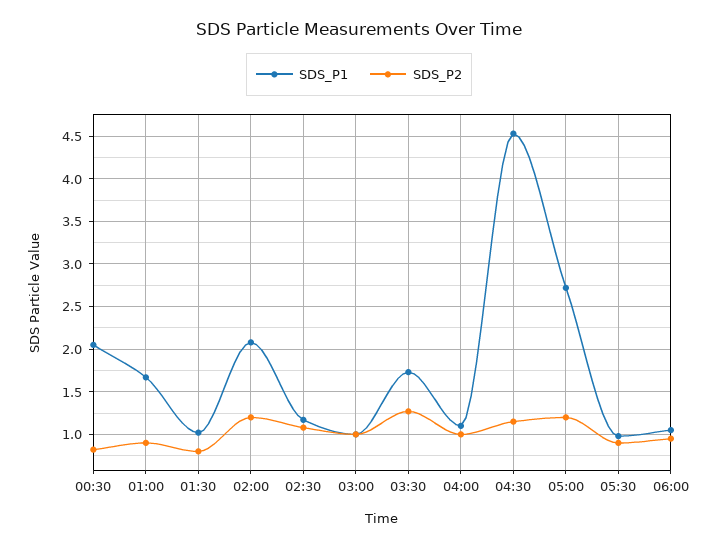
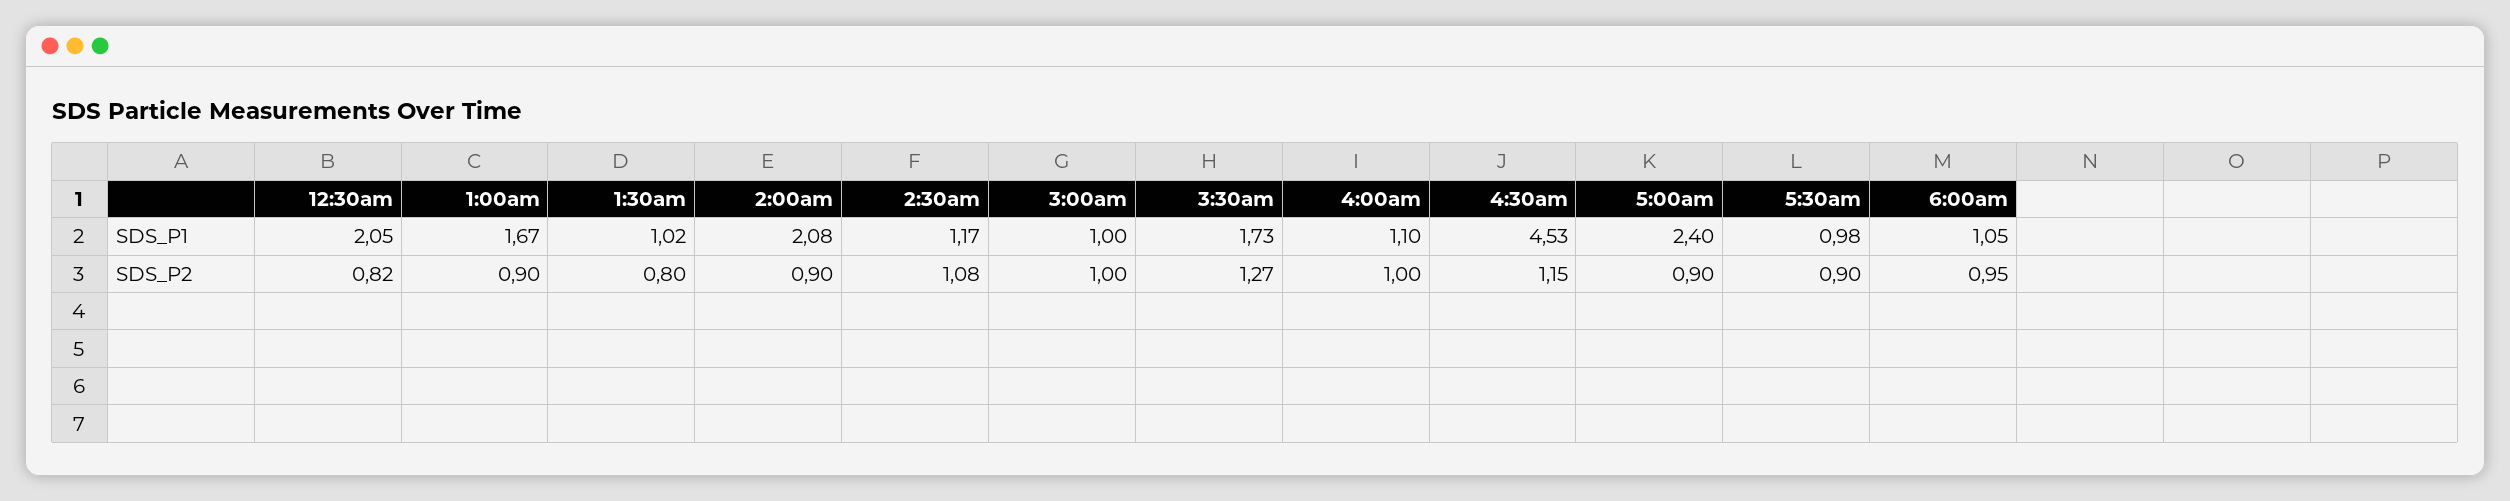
  {
    "SDS_P1": {
      "00:30": 2.05,
      "01:00": 1.67,
      "01:30": 1.02,
      "02:00": 2.08,
      "02:30": 1.17,
      "03:00": 1,
      "03:30": 1.73,
      "04:00": 1.1,
      "04:30": 4.53,
-     "05:00": 2.7,
+     "05:00": 2.4,
      "05:30": 0.98,
      "06:00": 1.05
    },
    "SDS_P2": {
      "00:30": 0.82,
      "01:00": 0.9,
      "01:30": 0.8,
-     "02:00": 1.2,
+     "02:00": 0.9,
      "02:30": 1.08,
      "03:00": 1,
      "03:30": 1.27,
      "04:00": 1,
      "04:30": 1.15,
-     "05:00": 1.2,
+     "05:00": 0.9,
      "05:30": 0.9,
      "06:00": 0.95
    }
  }

